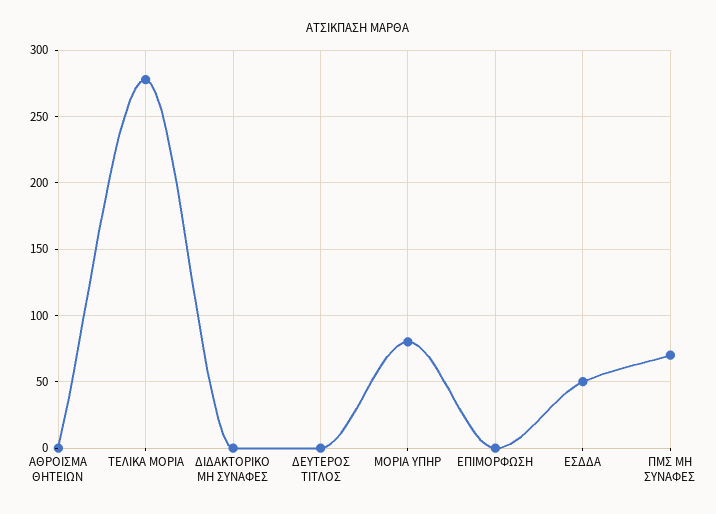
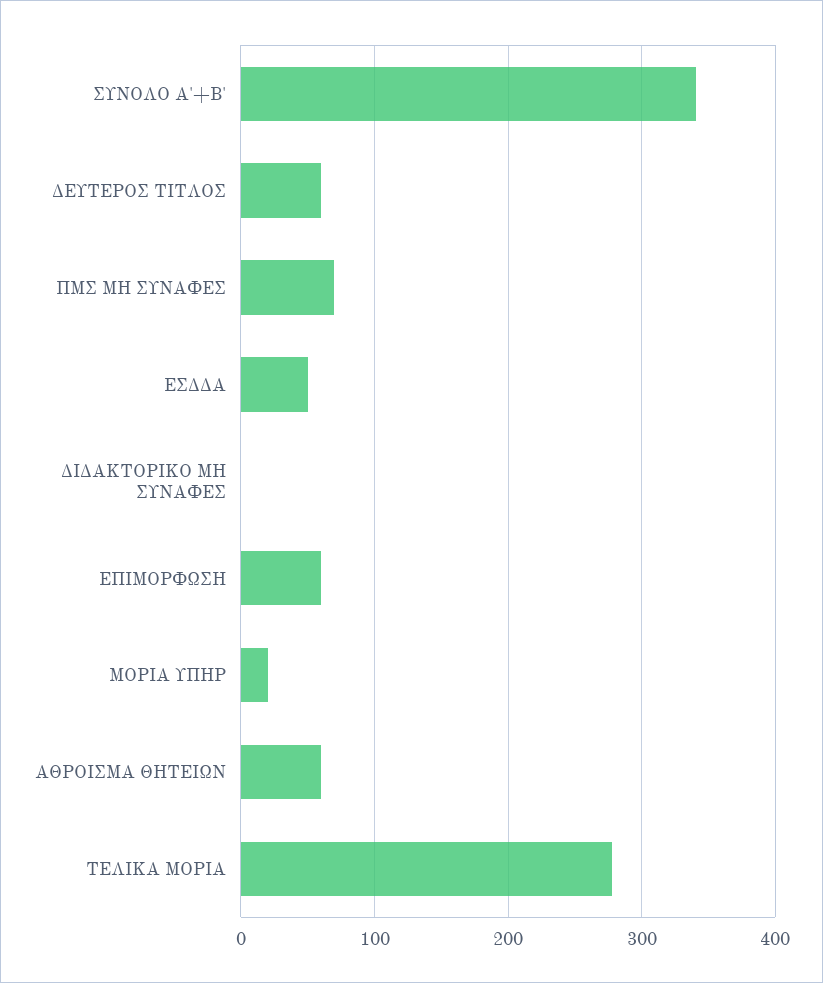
  {
-   "ΑΘΡΟΙΣΜΑ ΘΗΤΕΙΩΝ": 0,
+   "ΑΘΡΟΙΣΜΑ ΘΗΤΕΙΩΝ": 60,
    "ΤΕΛΙΚΑ ΜΟΡΙΑ": 280,
    "ΔΙΔΑΚΤΟΡΙΚΟ ΜΗ ΣΥΝΑΦΕΣ": 0,
-   "ΔΕΥΤΕΡΟΣ ΤΙΤΛΟΣ": 0,
+   "ΔΕΥΤΕΡΟΣ ΤΙΤΛΟΣ": 60,
-   "ΜΟΡΙΑ ΥΠΗΡ": 80,
+   "ΜΟΡΙΑ ΥΠΗΡ": 20,
-   "ΕΠΙΜΟΡΦΩΣΗ": 0,
+   "ΕΠΙΜΟΡΦΩΣΗ": 60,
    "ΕΣΔΔΑ": 50,
-   "ΠΜΣ ΜΗ ΣΥΝΑΦΕΣ": 70
+   "ΠΜΣ ΜΗ ΣΥΝΑΦΕΣ": 70,
+   "ΣΥΝΟΛΟ Α'+Β'": 340
  }

